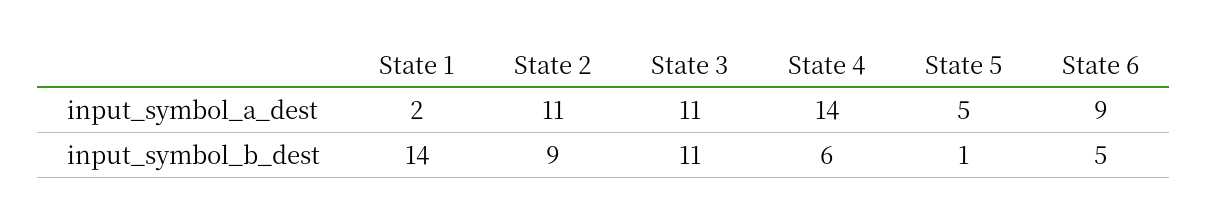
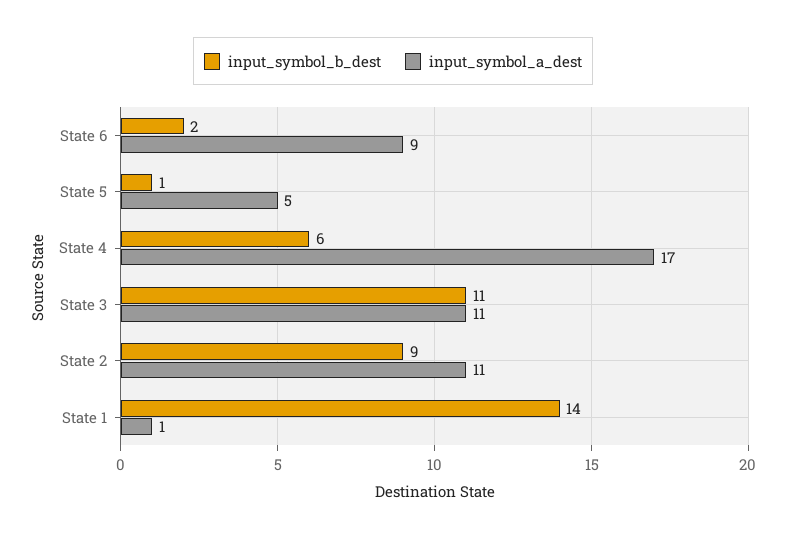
  {
    "input_symbol_a_dest": {
-     "State 1": 2,
+     "State 1": 1,
      "State 2": 11,
      "State 3": 11,
-     "State 4": 14,
+     "State 4": 17,
      "State 5": 5,
      "State 6": 9
    },
    "input_symbol_b_dest": {
      "State 1": 14,
      "State 2": 9,
      "State 3": 11,
      "State 4": 6,
      "State 5": 1,
-     "State 6": 5
+     "State 6": 2
    }
  }

